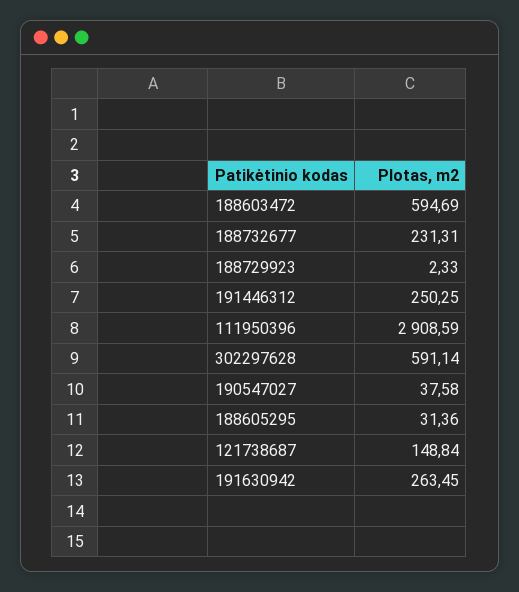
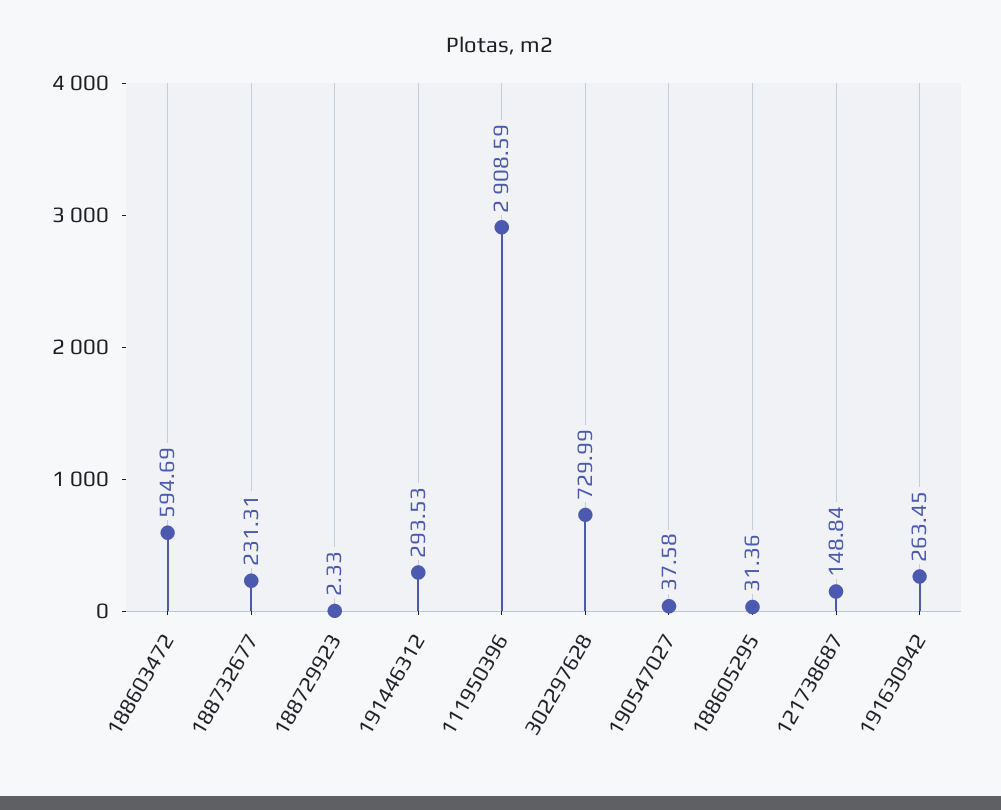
  {
    "188603472": 594.69,
    "188732677": 231.31,
    "188729923": 2.33,
-   "191446312": 250.25,
+   "191446312": 293.53,
    "111950396": 2908.59,
-   "302297628": 591.14,
+   "302297628": 729.99,
    "190547027": 37.58,
    "188605295": 31.36,
    "121738687": 148.84,
    "191630942": 263.45
  }

